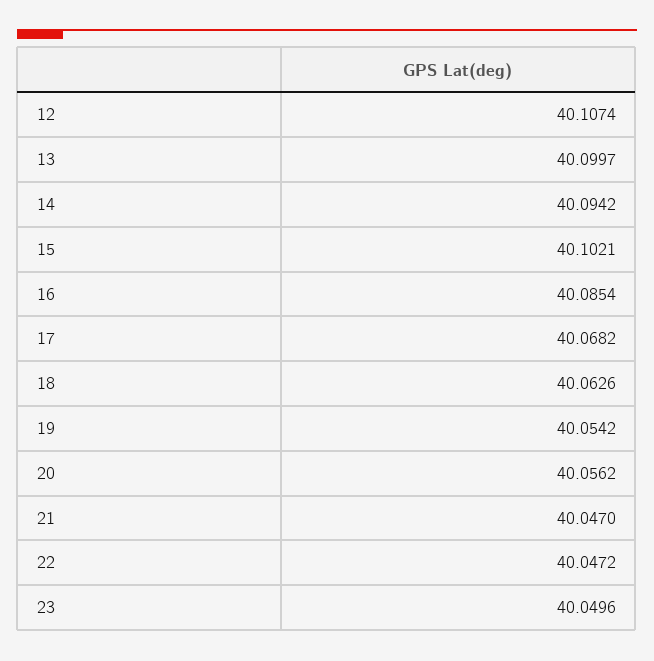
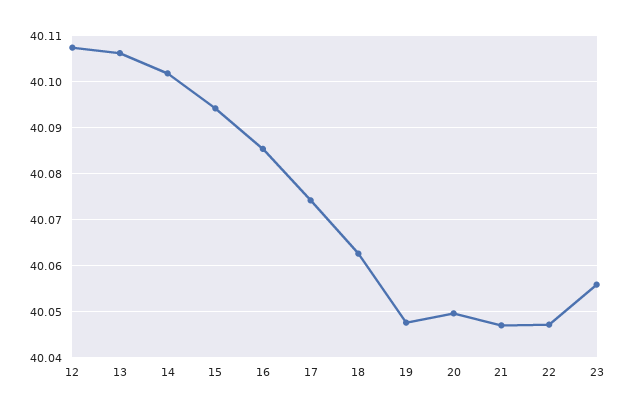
  {
    "12": 40.1074,
-   "13": 40.0997,
+   "13": 40.106,
-   "14": 40.0942,
+   "14": 40.102,
-   "15": 40.1021,
+   "15": 40.094,
    "16": 40.0854,
-   "17": 40.0682,
+   "17": 40.074,
    "18": 40.0626,
-   "19": 40.0542,
+   "19": 40.048,
-   "20": 40.0562,
+   "20": 40.05,
    "21": 40.047,
    "22": 40.0472,
-   "23": 40.0496
+   "23": 40.056
  }

